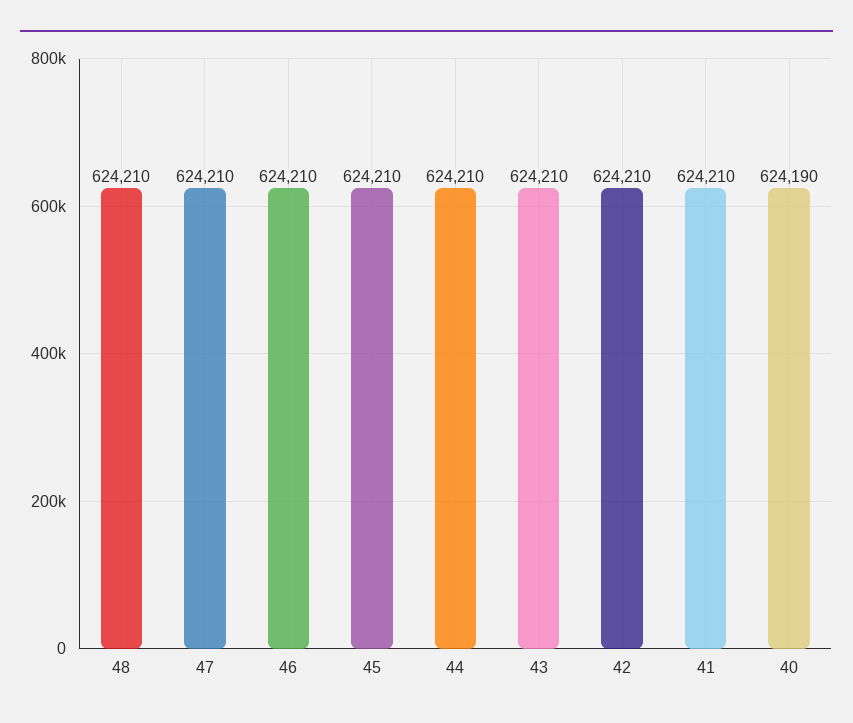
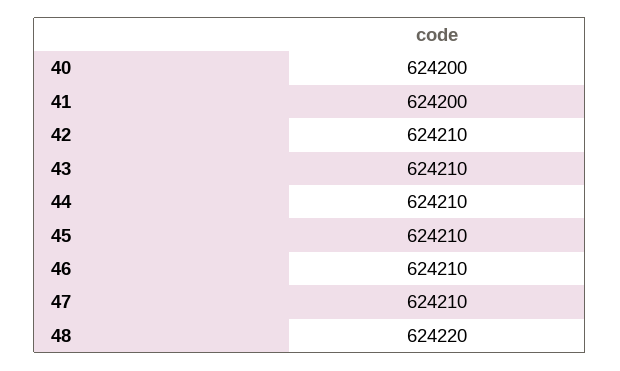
  {
-   "48": 624210,
+   "48": 624220,
    "47": 624210,
    "46": 624210,
    "45": 624210,
    "44": 624210,
    "43": 624210,
    "42": 624210,
-   "41": 624210,
+   "41": 624200,
-   "40": 624190
+   "40": 624200
  }

